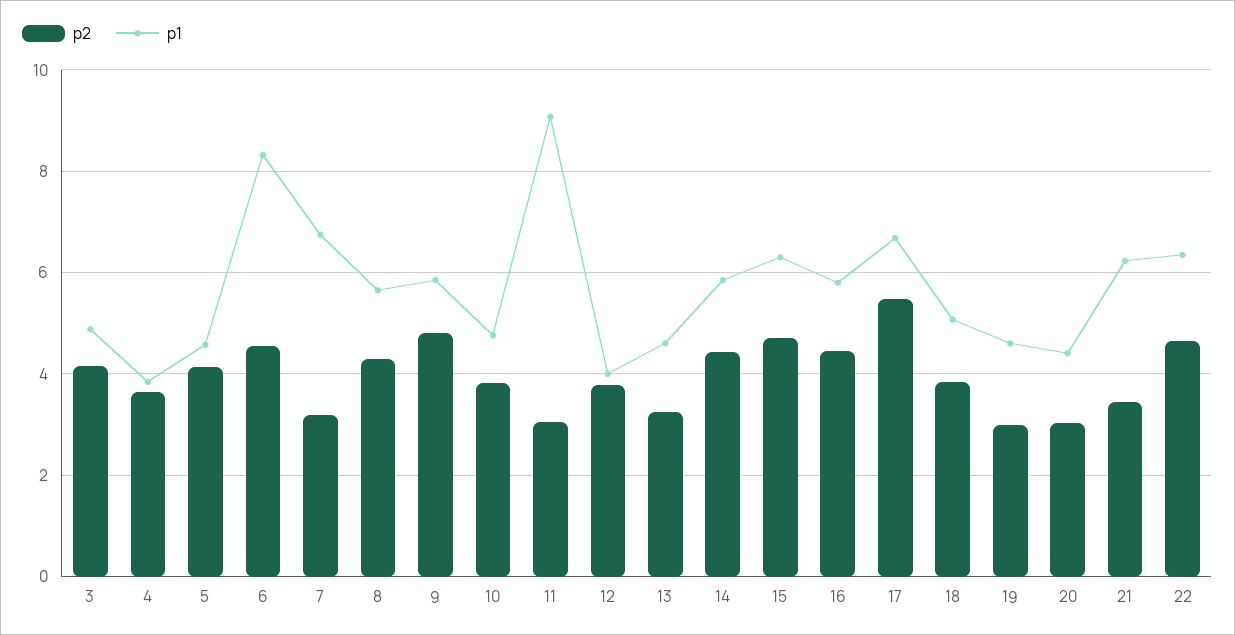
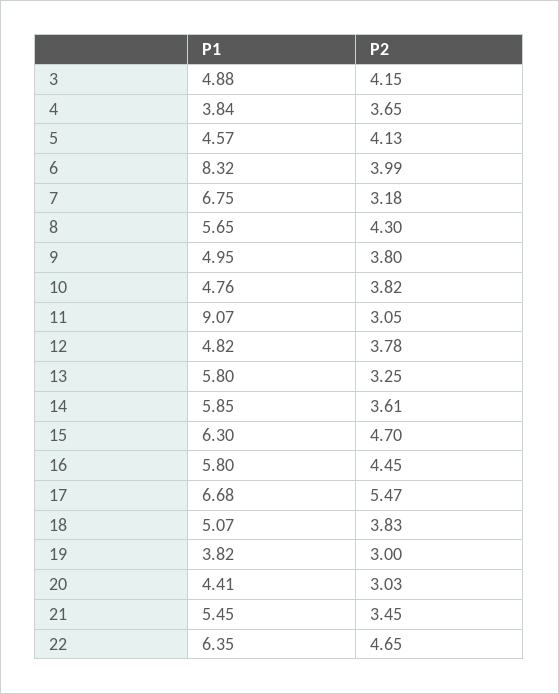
  {
    "p2": {
      "3": 4.15,
      "4": 3.65,
      "5": 4.13,
-     "6": 4.6,
+     "6": 3.99,
      "7": 3.18,
      "8": 4.3,
-     "9": 4.8,
+     "9": 3.8,
      "10": 3.82,
      "11": 3.05,
      "12": 3.78,
      "13": 3.25,
-     "14": 4.4,
+     "14": 3.61,
      "15": 4.7,
      "16": 4.45,
      "17": 5.47,
      "18": 3.83,
      "19": 3,
      "20": 3.03,
      "21": 3.45,
      "22": 4.65
    },
    "p1": {
      "3": 4.88,
      "4": 3.84,
      "5": 4.57,
      "6": 8.32,
      "7": 6.75,
      "8": 5.65,
-     "9": 5.8,
+     "9": 4.95,
      "10": 4.76,
      "11": 9.07,
-     "12": 4,
+     "12": 4.82,
-     "13": 4.6,
+     "13": 5.8,
      "14": 5.85,
      "15": 6.3,
      "16": 5.8,
      "17": 6.68,
      "18": 5.07,
-     "19": 4.6,
+     "19": 3.82,
      "20": 4.41,
-     "21": 6.2,
+     "21": 5.45,
      "22": 6.35
    }
  }

